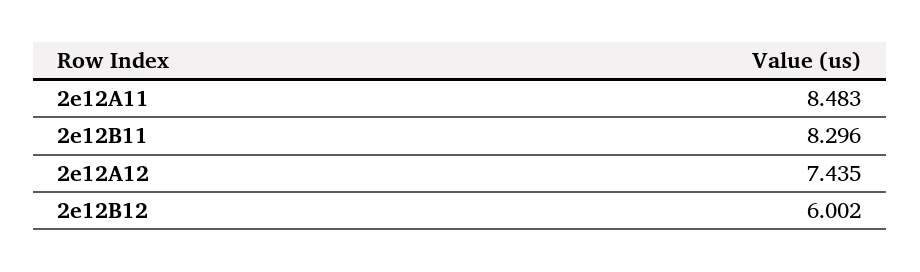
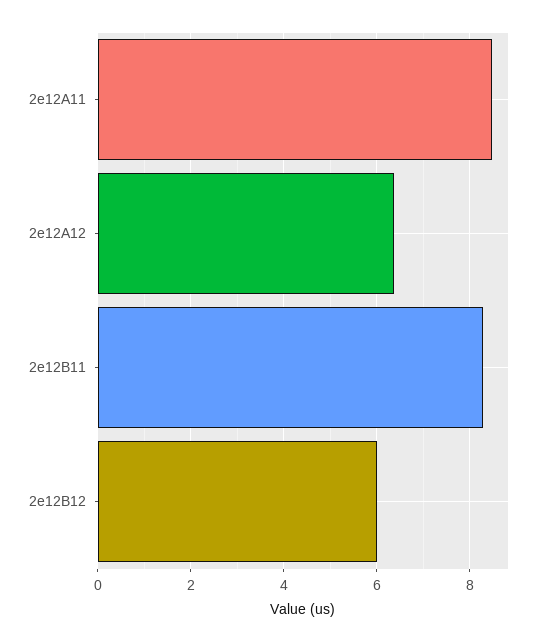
  {
    "2e12A11": 8.483,
    "2e12B11": 8.296,
-   "2e12A12": 7.435,
+   "2e12A12": 6.4,
    "2e12B12": 6.002
  }

